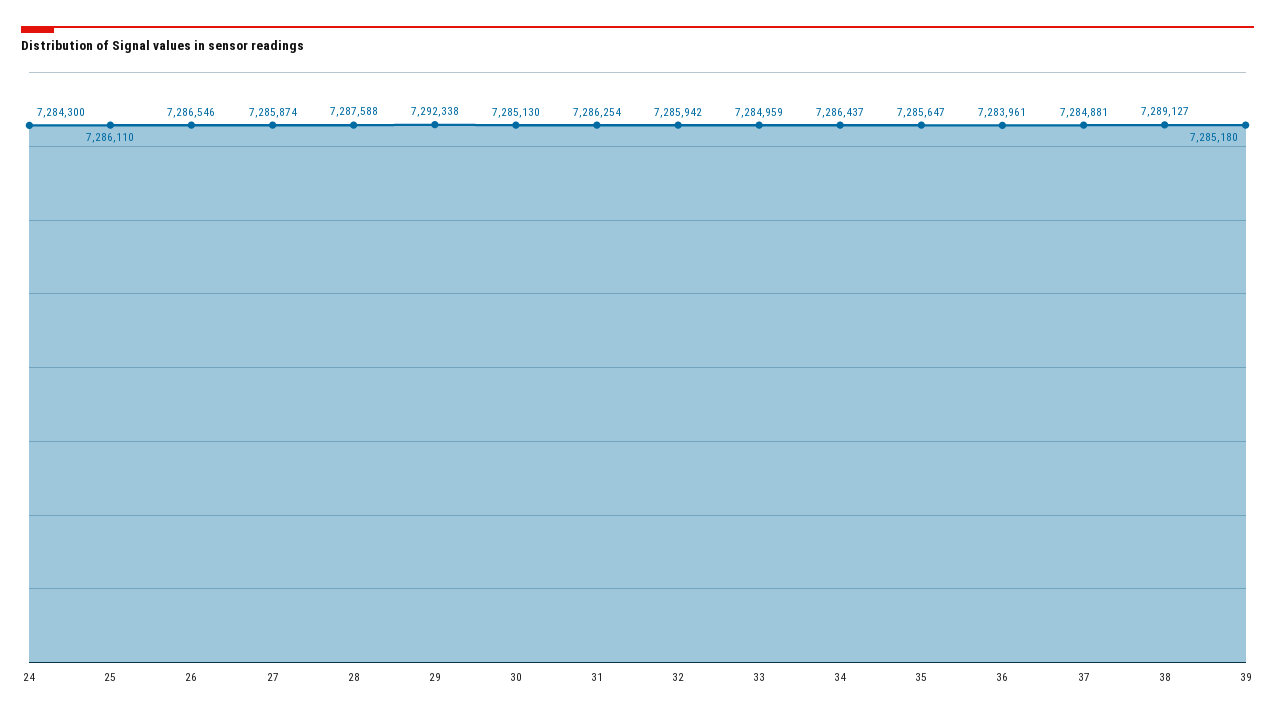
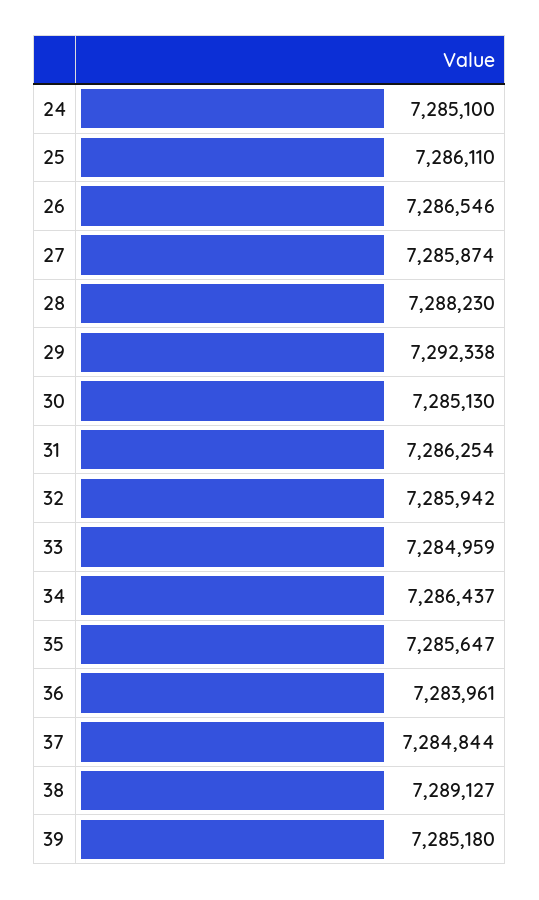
  {
-   "24": 7284300,
+   "24": 7285100,
    "25": 7286110,
    "26": 7286546,
    "27": 7285874,
-   "28": 7287588,
+   "28": 7288230,
    "29": 7292338,
    "30": 7285130,
    "31": 7286254,
    "32": 7285942,
    "33": 7284959,
    "34": 7286437,
    "35": 7285647,
    "36": 7283961,
-   "37": 7284881,
+   "37": 7284844,
    "38": 7289127,
    "39": 7285180
  }

